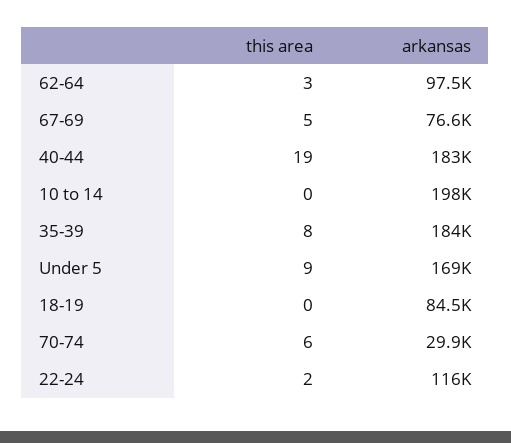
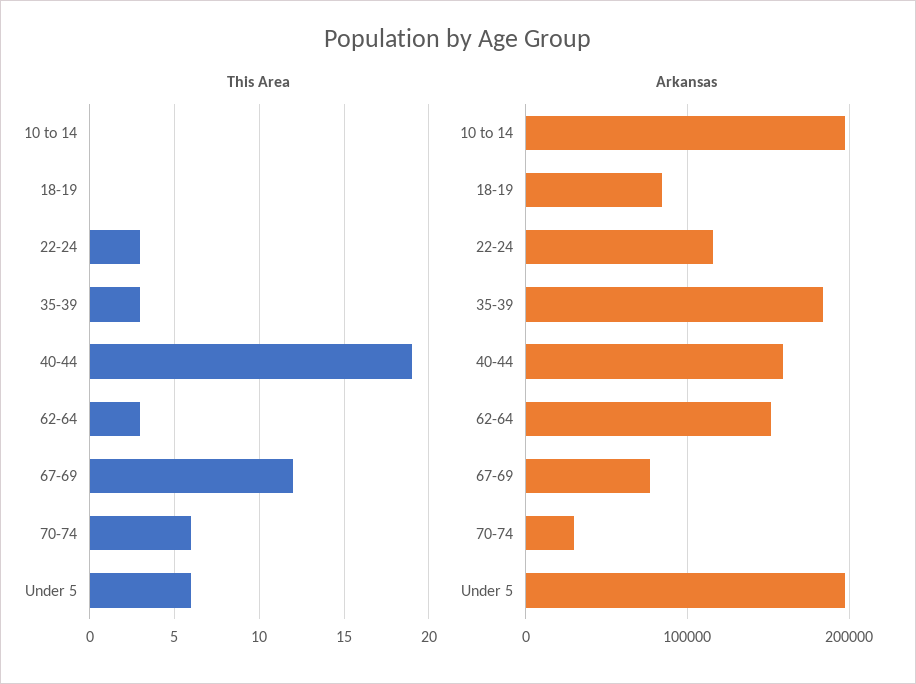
  {
    "this area": {
      "62-64": 3,
-     "67-69": 5,
+     "67-69": 12,
      "40-44": 19,
      "10 to 14": 0,
-     "35-39": 8,
+     "35-39": 3,
-     "Under 5": 9,
+     "Under 5": 6,
      "18-19": 0,
      "70-74": 6,
-     "22-24": 2
+     "22-24": 3
    },
    "arkansas": {
-     "62-64": 97500,
+     "62-64": 150000,
      "67-69": 76600,
-     "40-44": 183000,
+     "40-44": 160000,
      "10 to 14": 198000,
      "35-39": 184000,
-     "Under 5": 169000,
+     "Under 5": 200000,
      "18-19": 84500,
      "70-74": 29900,
      "22-24": 116000
    }
  }

